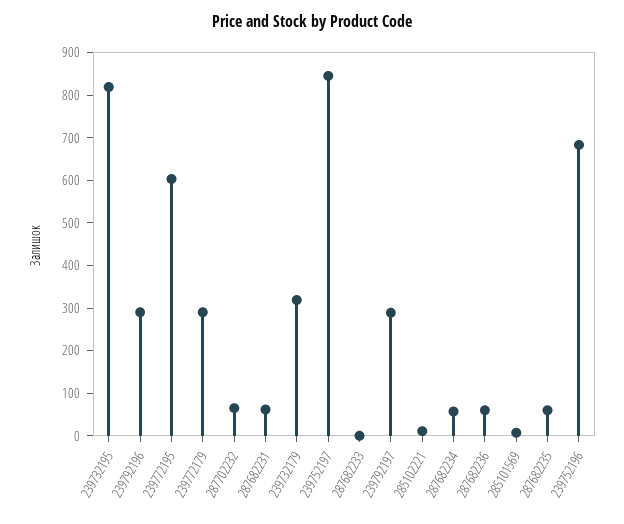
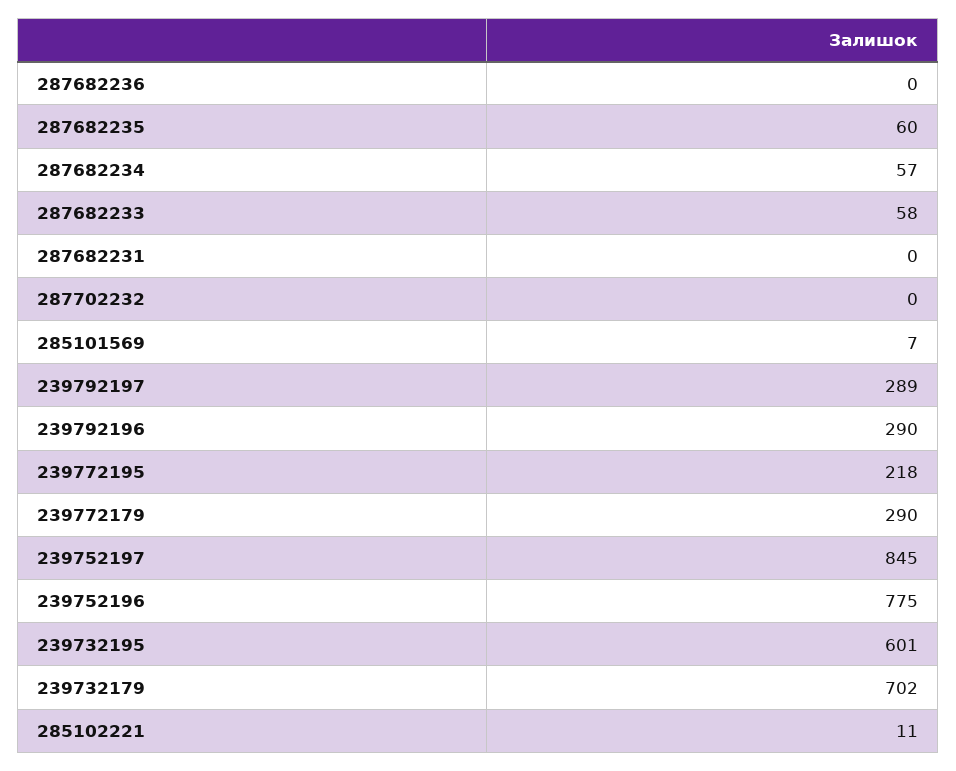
  {
-   "239732195": 820,
+   "239732195": 601,
    "239792196": 290,
-   "239772195": 600,
+   "239772195": 218,
    "239772179": 290,
-   "287702232": 60,
+   "287702232": 0,
-   "287682231": 60,
+   "287682231": 0,
-   "239732179": 320,
+   "239732179": 702,
    "239752197": 845,
-   "287682233": 0,
+   "287682233": 58,
    "239792197": 289,
    "285102221": 11,
    "287682234": 57,
-   "287682236": 60,
+   "287682236": 0,
    "285101569": 7,
    "287682235": 60,
-   "239752196": 680
+   "239752196": 775
  }

